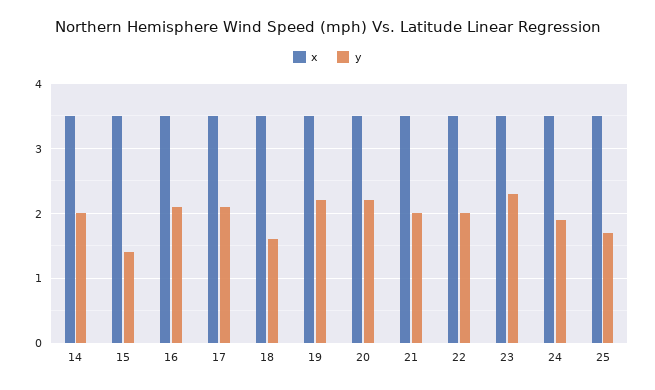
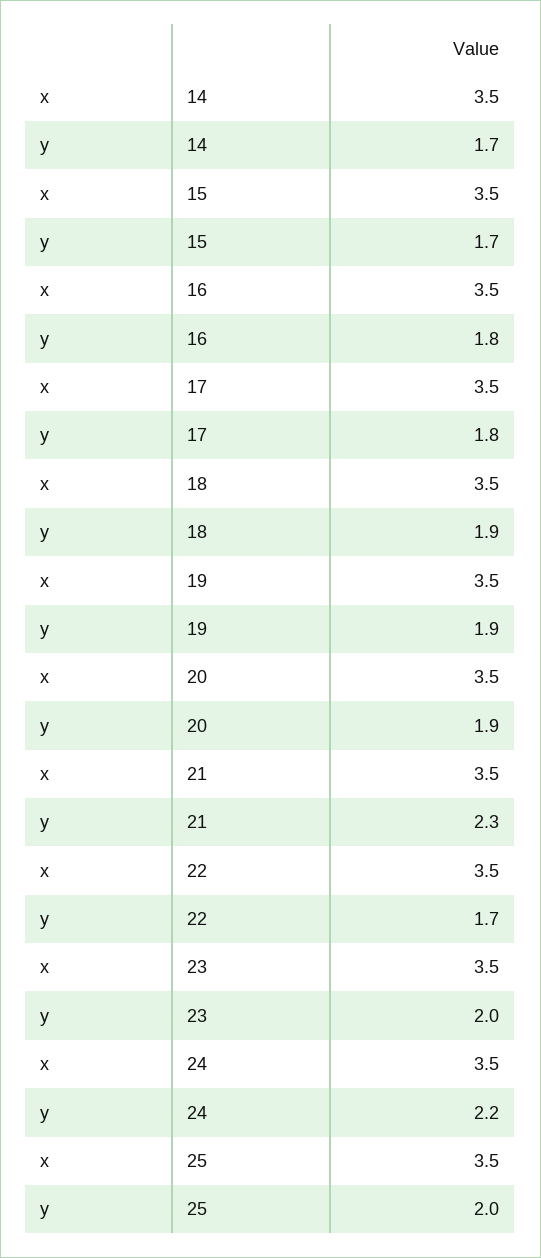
  {
    "x": {
      "14": 3.5,
      "15": 3.5,
      "16": 3.5,
      "17": 3.5,
      "18": 3.5,
      "19": 3.5,
      "20": 3.5,
      "21": 3.5,
      "22": 3.5,
      "23": 3.5,
      "24": 3.5,
      "25": 3.5
    },
    "y": {
-     "14": 2,
+     "14": 1.7,
-     "15": 1.4,
+     "15": 1.7,
-     "16": 2.1,
+     "16": 1.8,
-     "17": 2.1,
+     "17": 1.8,
-     "18": 1.6,
+     "18": 1.9,
-     "19": 2.2,
+     "19": 1.9,
-     "20": 2.2,
+     "20": 1.9,
-     "21": 2,
+     "21": 2.3,
-     "22": 2,
+     "22": 1.7,
-     "23": 2.3,
+     "23": 2,
-     "24": 1.9,
+     "24": 2.2,
-     "25": 1.7
+     "25": 2
    }
  }

